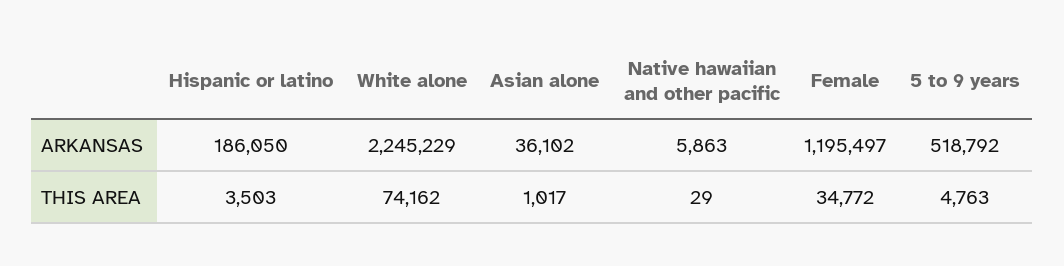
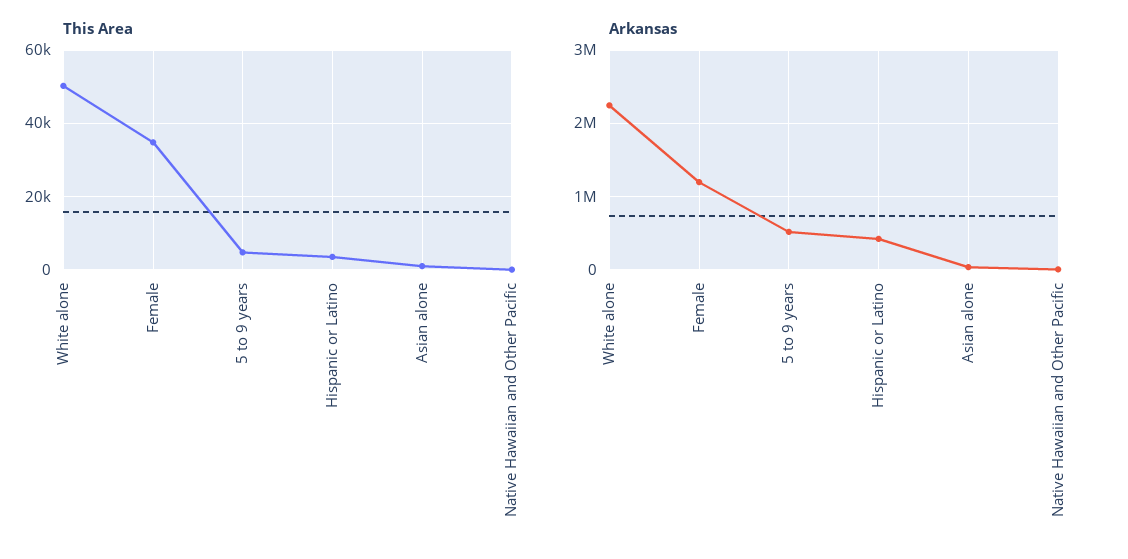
  {
    "ARKANSAS": {
-     "Hispanic or latino": 186050,
+     "Hispanic or latino": 400000,
      "White alone": 2245229,
      "Asian alone": 36102,
      "Native hawaiian and other pacific": 5863,
      "Female": 1195497,
      "5 to 9 years": 518792
    },
    "THIS AREA": {
      "Hispanic or latino": 3503,
-     "White alone": 74162,
+     "White alone": 50000,
      "Asian alone": 1017,
      "Native hawaiian and other pacific": 29,
      "Female": 34772,
      "5 to 9 years": 4763
    }
  }

